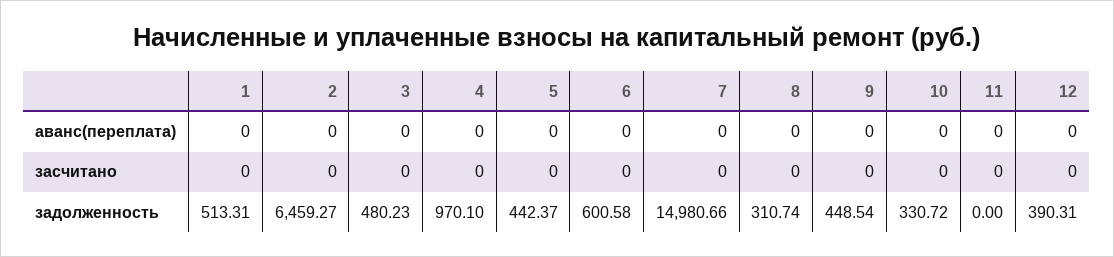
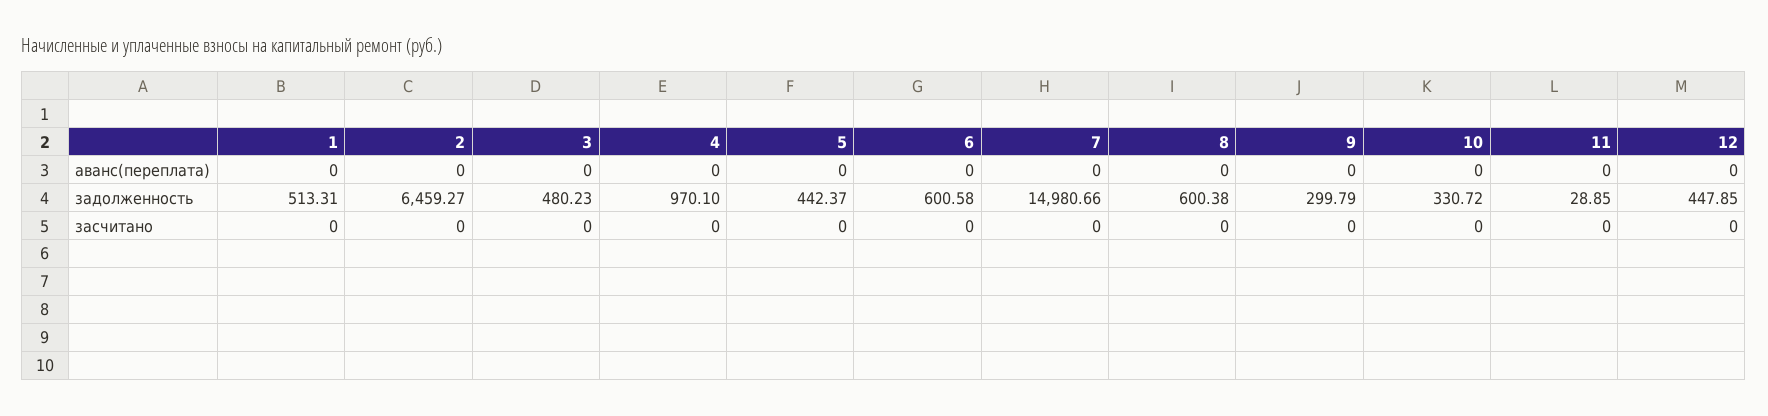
  {
    "1": {
      "аванс(переплата)": 0,
      "засчитано": 0,
      "задолженность": 513.31
    },
    "2": {
      "аванс(переплата)": 0,
      "засчитано": 0,
      "задолженность": 6459.27
    },
    "3": {
      "аванс(переплата)": 0,
      "засчитано": 0,
      "задолженность": 480.23
    },
    "4": {
      "аванс(переплата)": 0,
      "засчитано": 0,
      "задолженность": 970.1
    },
    "5": {
      "аванс(переплата)": 0,
      "засчитано": 0,
      "задолженность": 442.37
    },
    "6": {
      "аванс(переплата)": 0,
      "засчитано": 0,
      "задолженность": 600.58
    },
    "7": {
      "аванс(переплата)": 0,
      "засчитано": 0,
      "задолженность": 14980.66
    },
    "8": {
      "аванс(переплата)": 0,
      "засчитано": 0,
-     "задолженность": 310.74
+     "задолженность": 600.38
    },
    "9": {
      "аванс(переплата)": 0,
      "засчитано": 0,
-     "задолженность": 448.54
+     "задолженность": 299.79
    },
    "10": {
      "аванс(переплата)": 0,
      "засчитано": 0,
      "задолженность": 330.72
    },
    "11": {
      "аванс(переплата)": 0,
      "засчитано": 0,
-     "задолженность": 0
+     "задолженность": 28.85
    },
    "12": {
      "аванс(переплата)": 0,
      "засчитано": 0,
-     "задолженность": 390.31
+     "задолженность": 447.85
    }
  }

